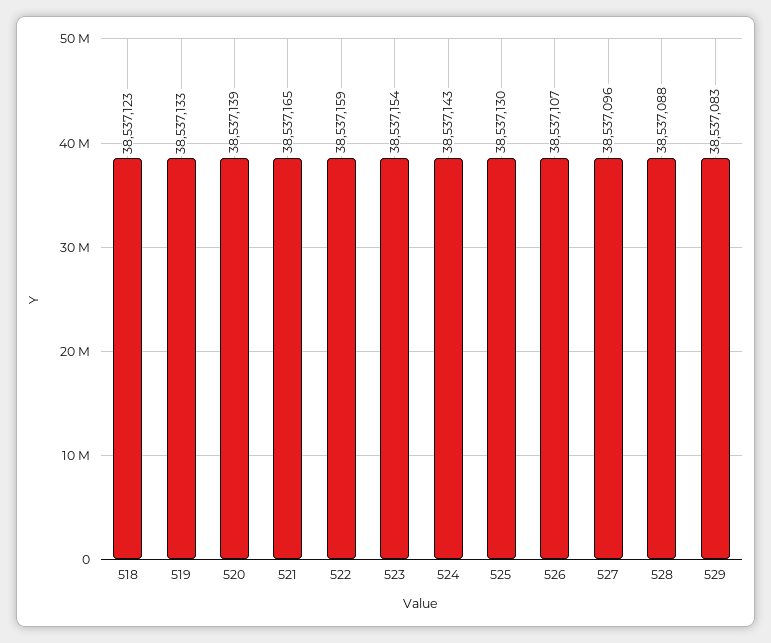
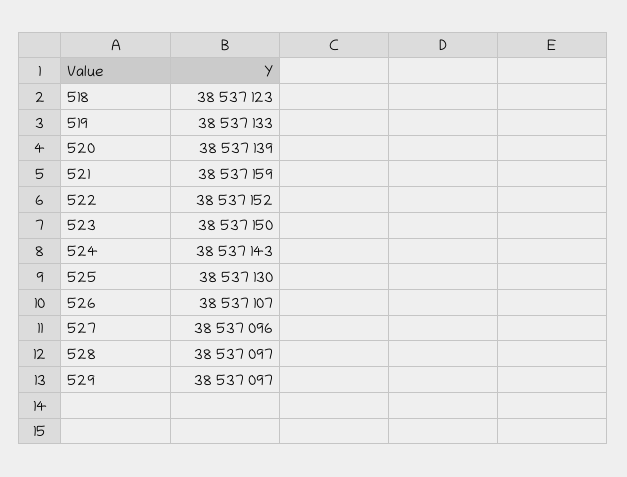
  {
    "518": 38537123,
    "519": 38537133,
    "520": 38537139,
-   "521": 38537165,
+   "521": 38537159,
-   "522": 38537159,
+   "522": 38537152,
-   "523": 38537154,
+   "523": 38537150,
    "524": 38537143,
    "525": 38537130,
    "526": 38537107,
    "527": 38537096,
-   "528": 38537088,
+   "528": 38537097,
-   "529": 38537083
+   "529": 38537097
  }

